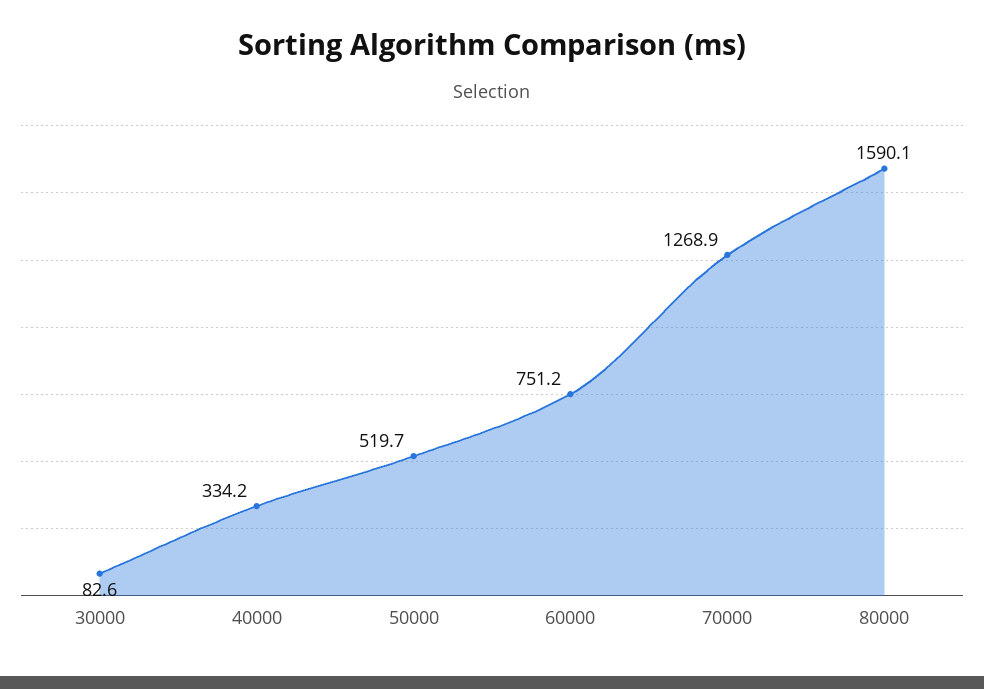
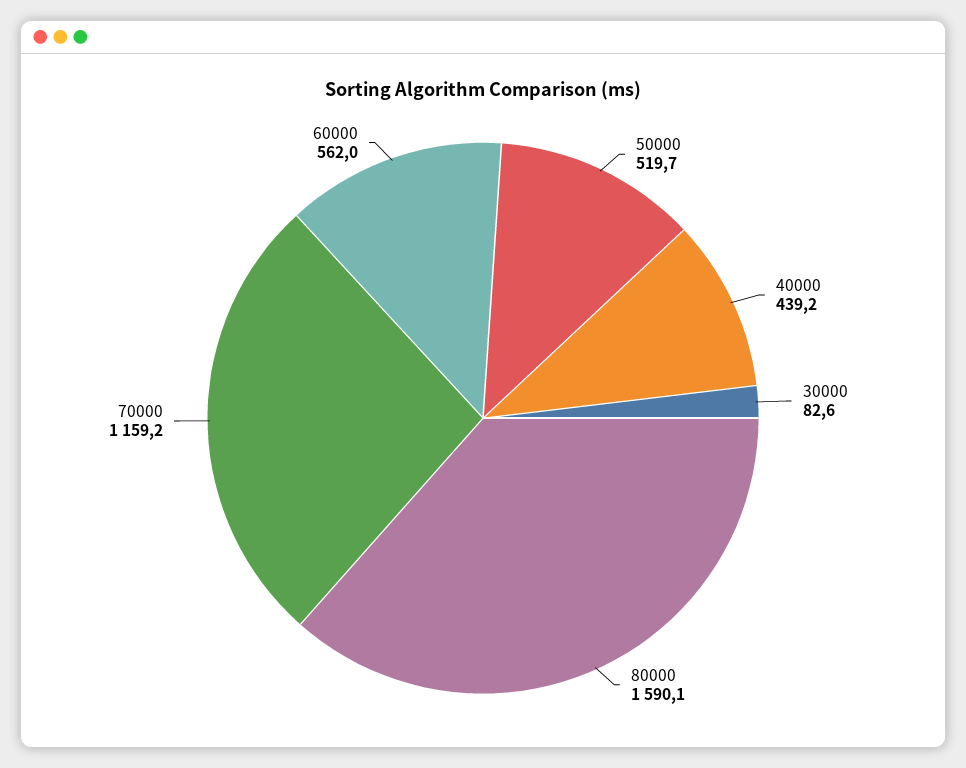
  {
    "30000": 82.6,
-   "40000": 334.2,
+   "40000": 439.2,
    "50000": 519.7,
-   "60000": 751.2,
+   "60000": 562,
-   "70000": 1268.9,
+   "70000": 1159.2,
    "80000": 1590.1
  }

